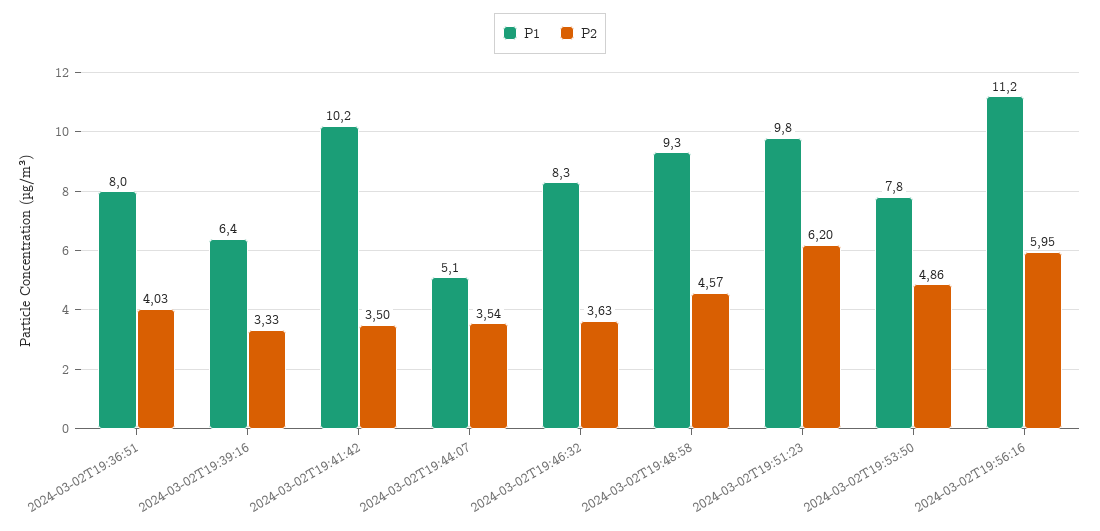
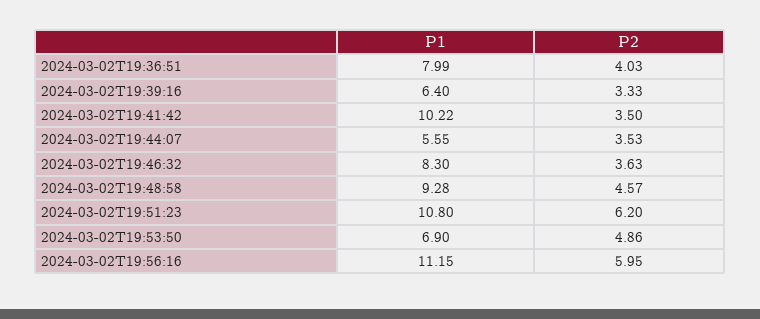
  {
    "P1": {
      "2024-03-02T19:36:51": 7.99,
      "2024-03-02T19:39:16": 6.4,
      "2024-03-02T19:41:42": 10.22,
-     "2024-03-02T19:44:07": 5.1,
+     "2024-03-02T19:44:07": 5.55,
      "2024-03-02T19:46:32": 8.3,
      "2024-03-02T19:48:58": 9.28,
-     "2024-03-02T19:51:23": 9.8,
+     "2024-03-02T19:51:23": 10.8,
-     "2024-03-02T19:53:50": 7.8,
+     "2024-03-02T19:53:50": 6.9,
      "2024-03-02T19:56:16": 11.15
    },
    "P2": {
      "2024-03-02T19:36:51": 4.03,
      "2024-03-02T19:39:16": 3.33,
      "2024-03-02T19:41:42": 3.5,
-     "2024-03-02T19:44:07": 3.54,
+     "2024-03-02T19:44:07": 3.53,
      "2024-03-02T19:46:32": 3.63,
      "2024-03-02T19:48:58": 4.57,
      "2024-03-02T19:51:23": 6.2,
      "2024-03-02T19:53:50": 4.86,
      "2024-03-02T19:56:16": 5.95
    }
  }

